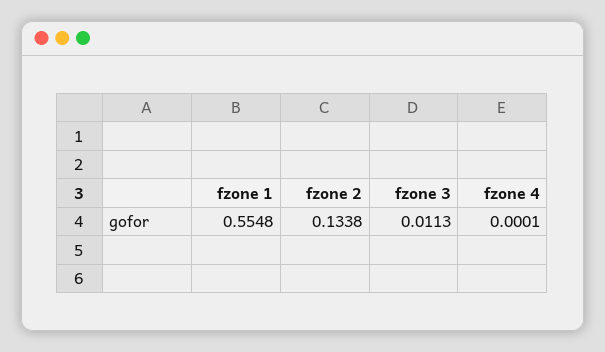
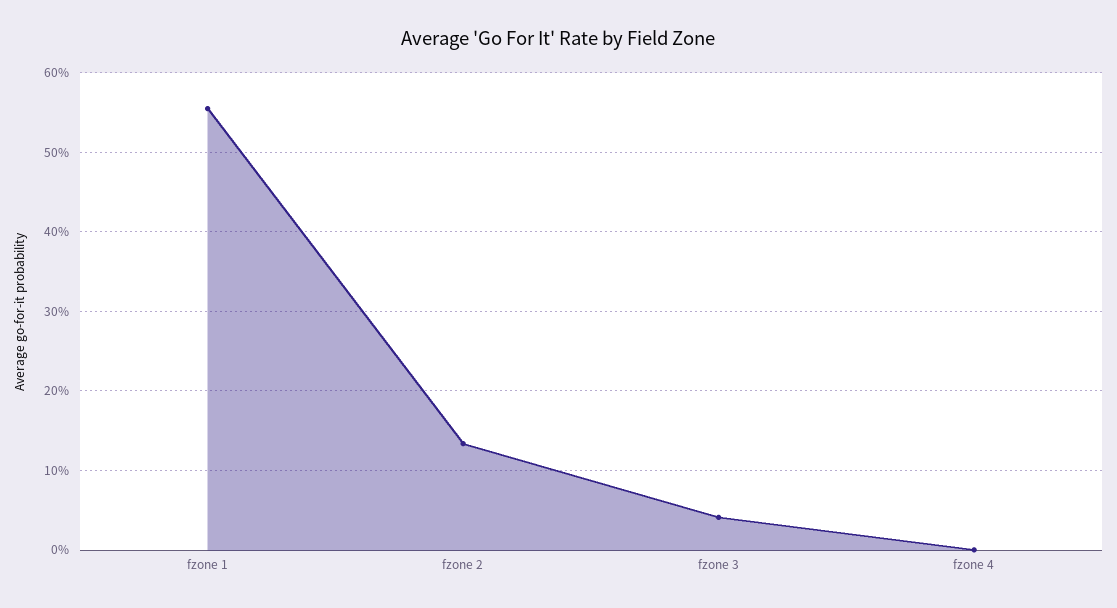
  {
    "fzone 1": 0.5548,
    "fzone 2": 0.1338,
-   "fzone 3": 0.0113,
+   "fzone 3": 0.04,
    "fzone 4": 0.0001
  }

